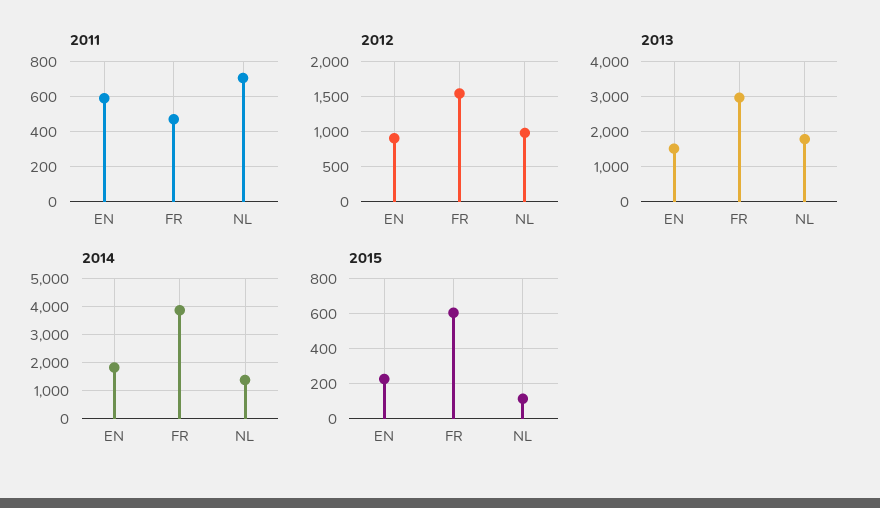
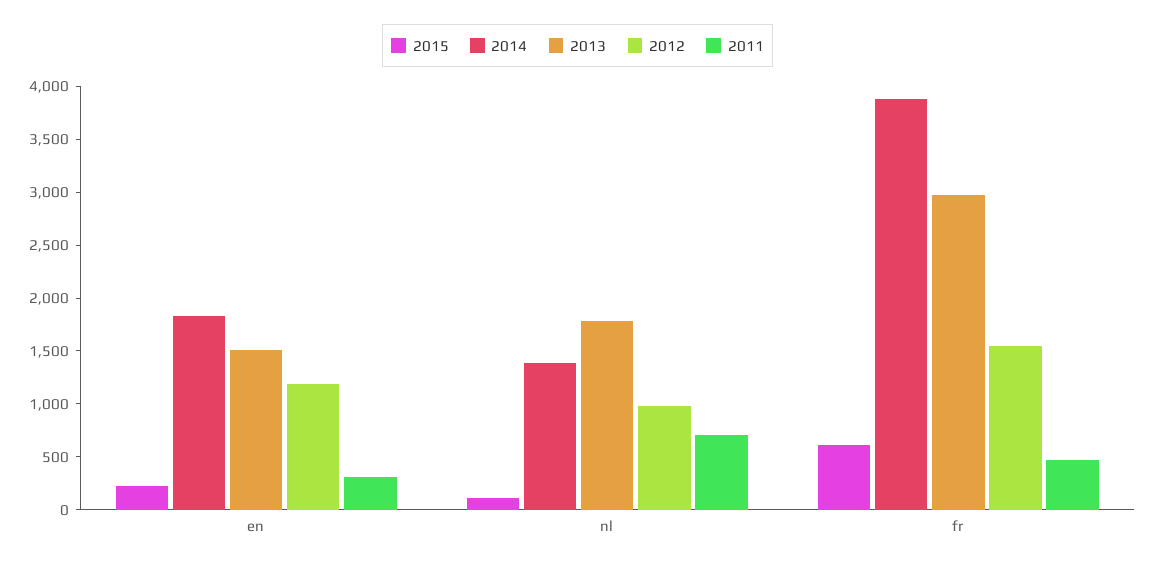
  {
    "2011": {
-     "EN": 600,
+     "EN": 300,
      "FR": 450,
      "NL": 700
    },
    "2012": {
-     "EN": 900,
+     "EN": 1200,
      "FR": 1500,
      "NL": 1000
    },
    "2013": {
      "EN": 1500,
      "FR": 3000,
      "NL": 1800
    },
    "2014": {
      "EN": 1800,
      "FR": 3900,
      "NL": 1400
    },
    "2015": {
      "EN": 250,
      "FR": 600,
      "NL": 100
    }
  }

